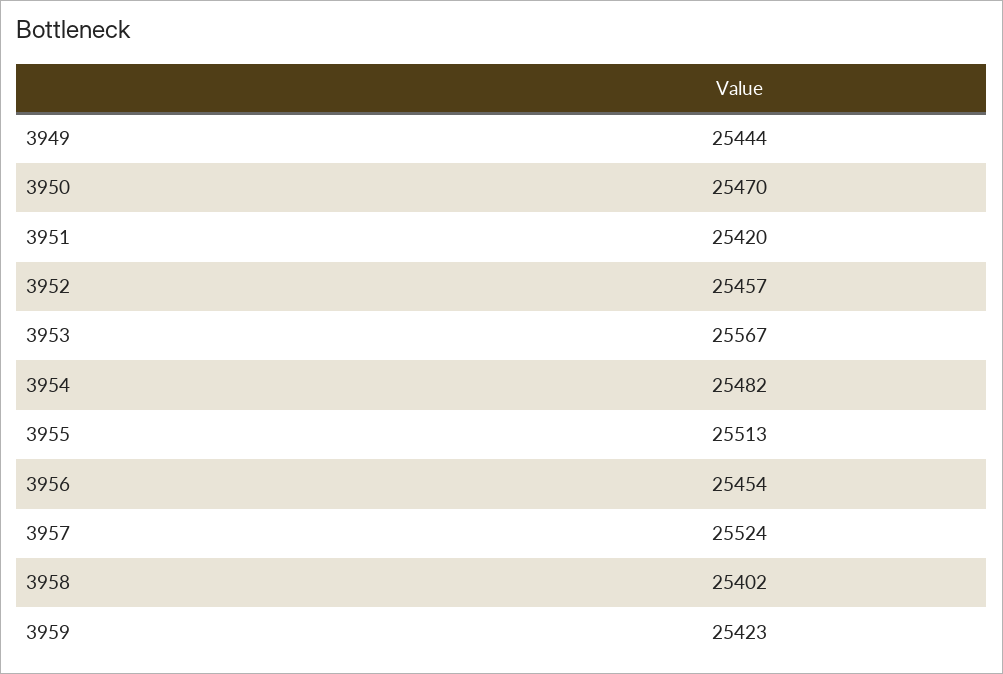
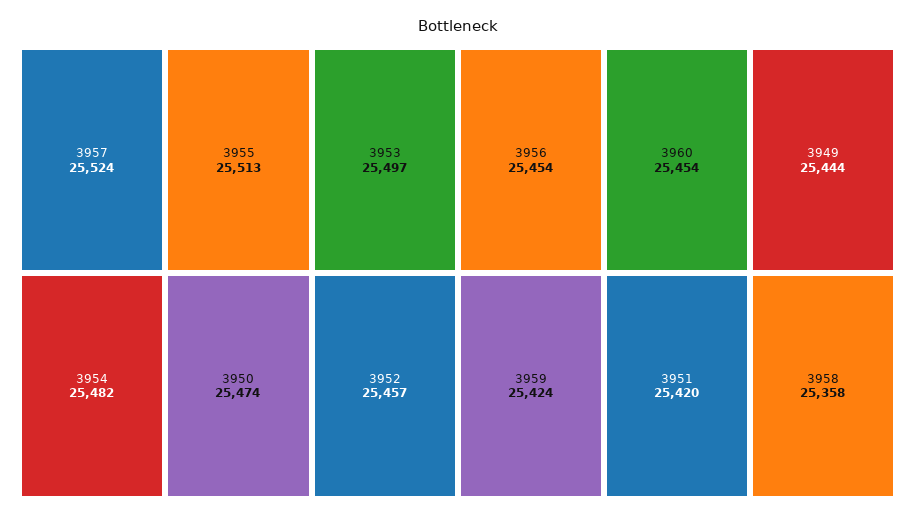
  {
    "3949": 25444,
-   "3950": 25470,
+   "3950": 25474,
    "3951": 25420,
    "3952": 25457,
-   "3953": 25567,
+   "3953": 25497,
    "3954": 25482,
    "3955": 25513,
    "3956": 25454,
    "3957": 25524,
-   "3958": 25402,
+   "3958": 25358,
-   "3959": 25423
+   "3959": 25424,
+   "3960": 25454
  }

